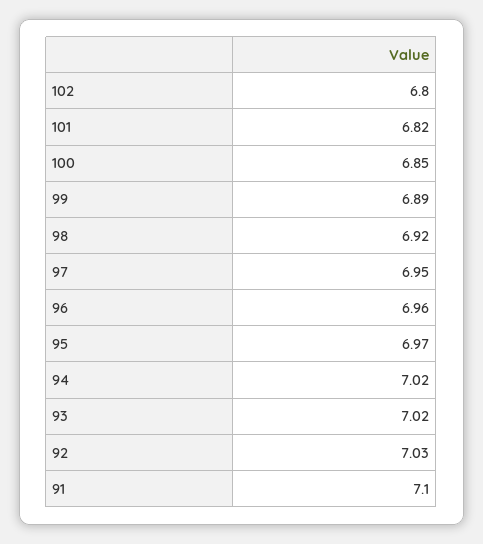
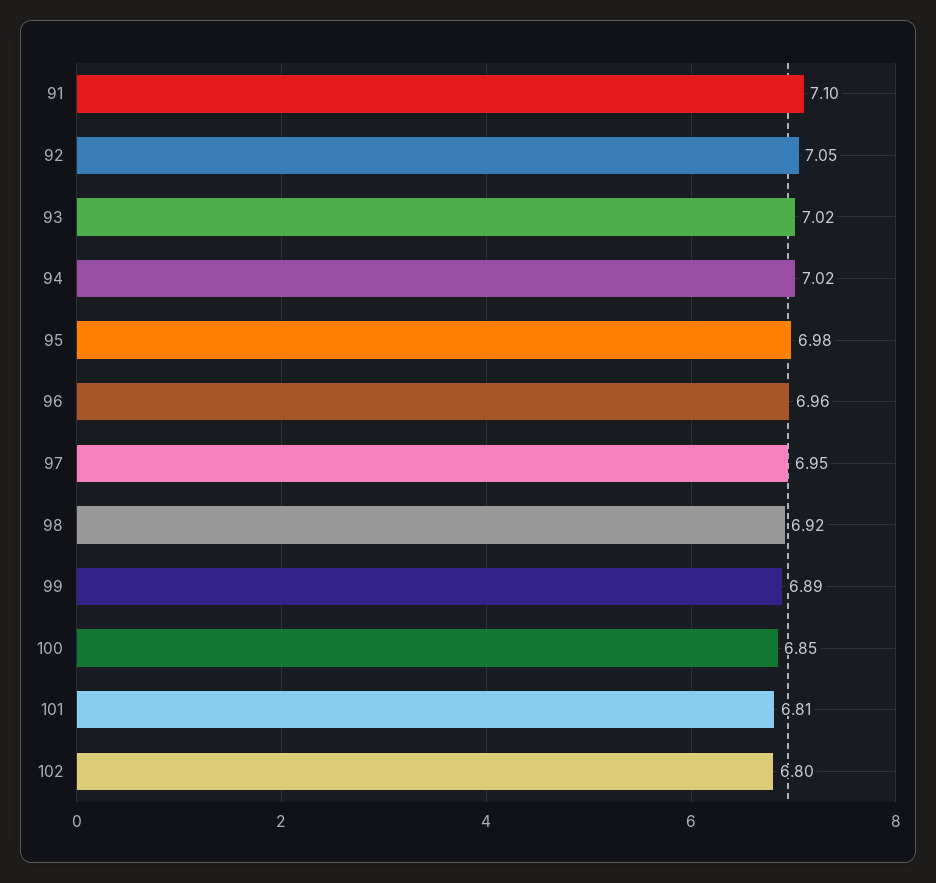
  {
    "102": 6.8,
-   "101": 6.82,
+   "101": 6.81,
    "100": 6.85,
    "99": 6.89,
    "98": 6.92,
    "97": 6.95,
    "96": 6.96,
-   "95": 6.97,
+   "95": 6.98,
    "94": 7.02,
    "93": 7.02,
-   "92": 7.03,
+   "92": 7.05,
    "91": 7.1
  }

